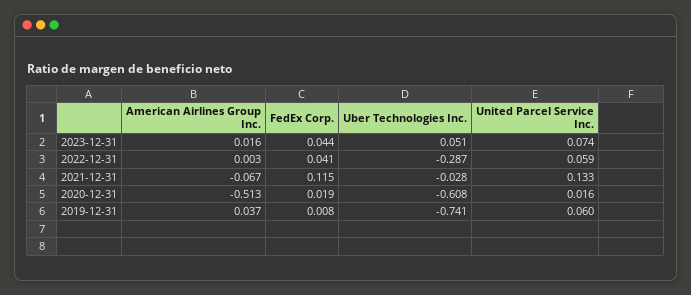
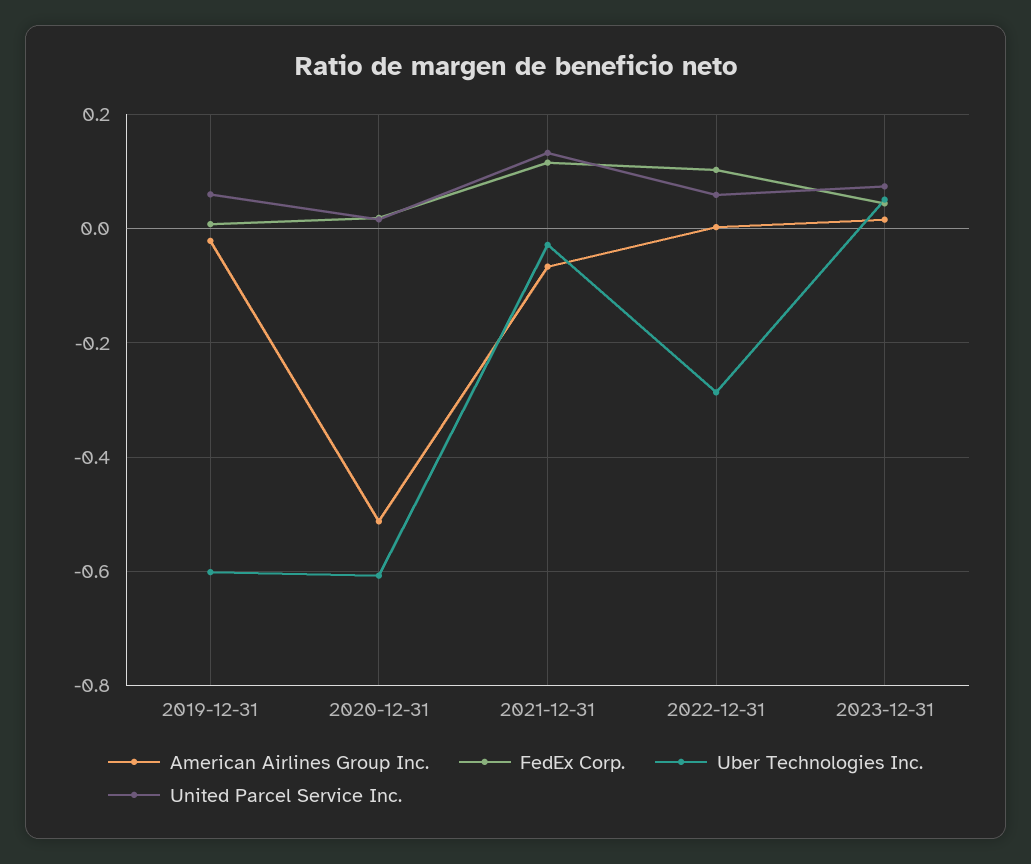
  {
    "American Airlines Group Inc.": {
      "2023-12-31": 0.016,
      "2022-12-31": 0.003,
      "2021-12-31": -0.067,
      "2020-12-31": -0.513,
-     "2019-12-31": 0.037
+     "2019-12-31": -0.02
    },
    "FedEx Corp.": {
      "2023-12-31": 0.044,
-     "2022-12-31": 0.041,
+     "2022-12-31": 0.1,
      "2021-12-31": 0.115,
      "2020-12-31": 0.019,
      "2019-12-31": 0.008
    },
    "Uber Technologies Inc.": {
      "2023-12-31": 0.051,
      "2022-12-31": -0.287,
      "2021-12-31": -0.028,
      "2020-12-31": -0.608,
-     "2019-12-31": -0.741
+     "2019-12-31": -0.6
    },
    "United Parcel Service Inc.": {
      "2023-12-31": 0.074,
      "2022-12-31": 0.059,
      "2021-12-31": 0.133,
      "2020-12-31": 0.016,
      "2019-12-31": 0.06
    }
  }

